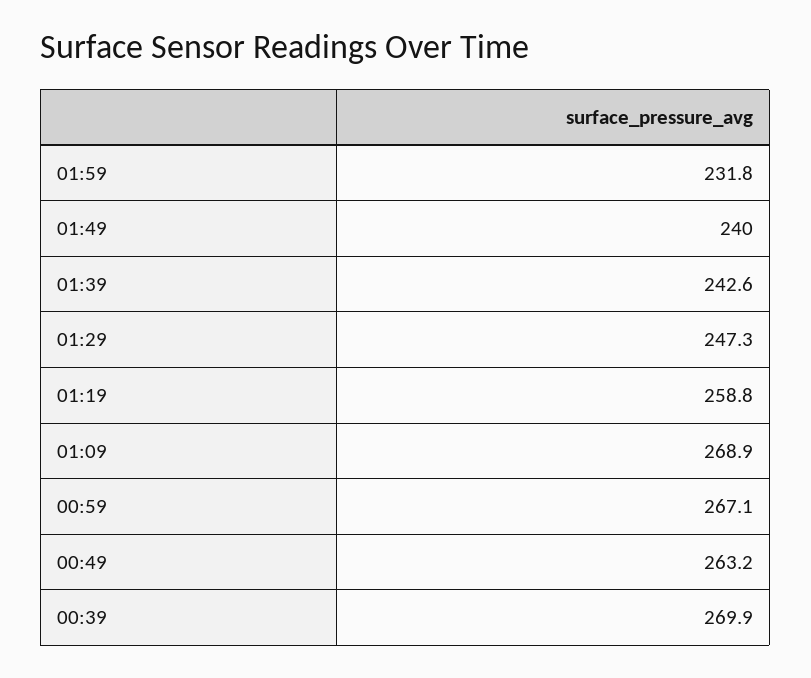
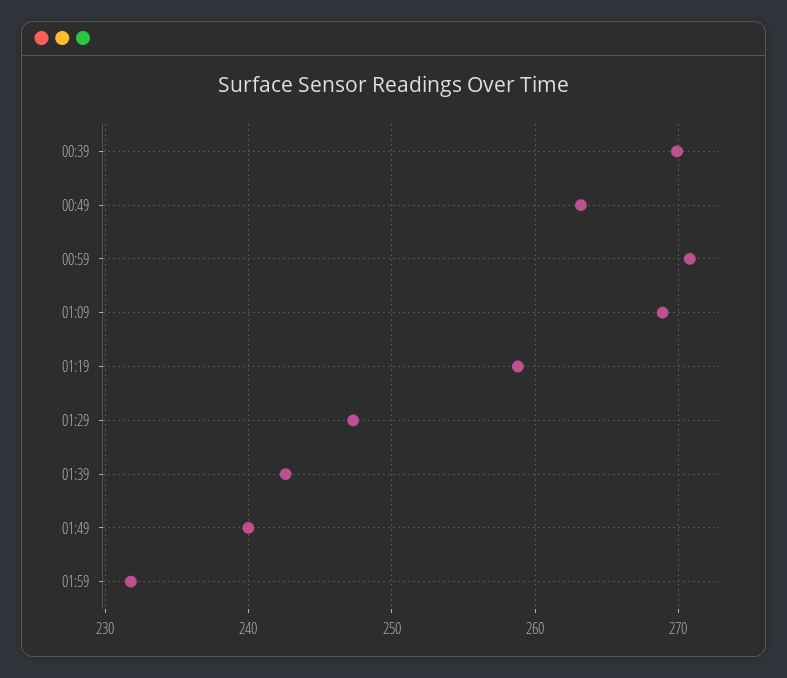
  {
    "01:59": 231.8,
    "01:49": 240,
    "01:39": 242.6,
    "01:29": 247.3,
    "01:19": 258.8,
    "01:09": 268.9,
-   "00:59": 267.1,
+   "00:59": 271,
    "00:49": 263.2,
    "00:39": 269.9
  }

